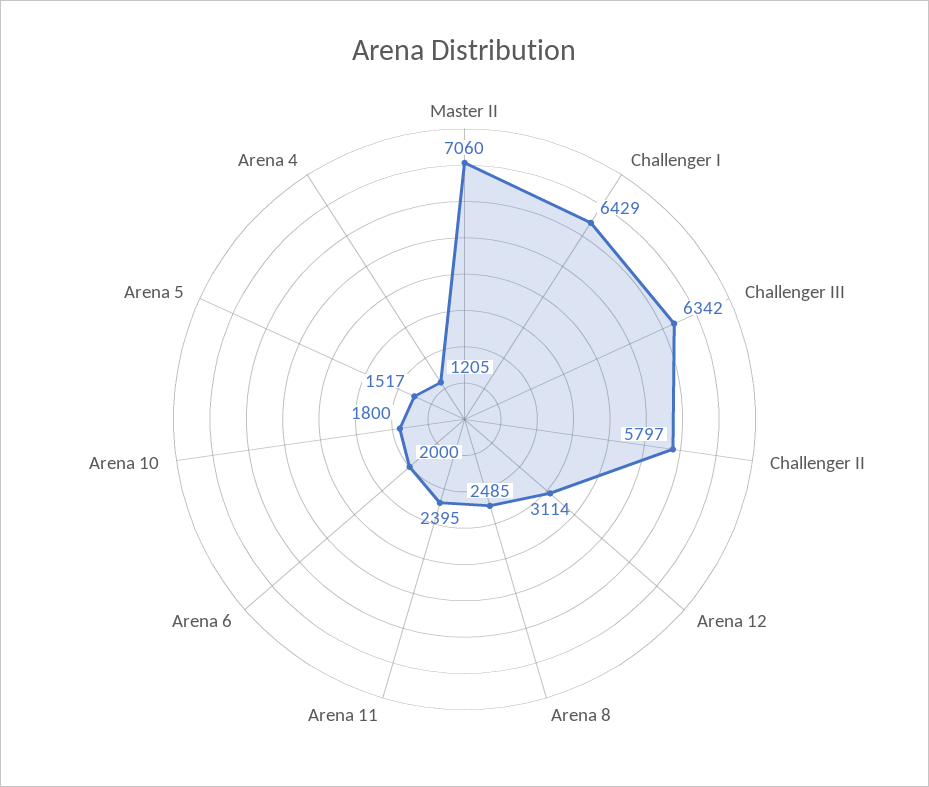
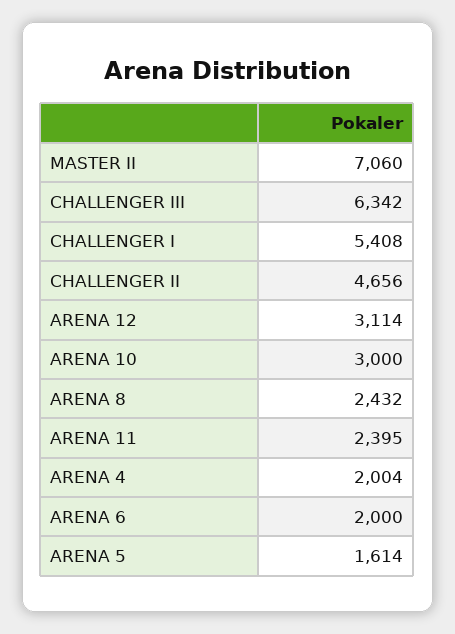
  {
    "Master II": 7060,
-   "Challenger I": 6429,
+   "Challenger I": 5408,
    "Challenger III": 6342,
-   "Challenger II": 5797,
+   "Challenger II": 4656,
    "Arena 12": 3114,
-   "Arena 8": 2485,
+   "Arena 8": 2432,
    "Arena 11": 2395,
    "Arena 6": 2000,
-   "Arena 10": 1800,
+   "Arena 10": 3000,
-   "Arena 5": 1517,
+   "Arena 5": 1614,
-   "Arena 4": 1205
+   "Arena 4": 2004
  }

